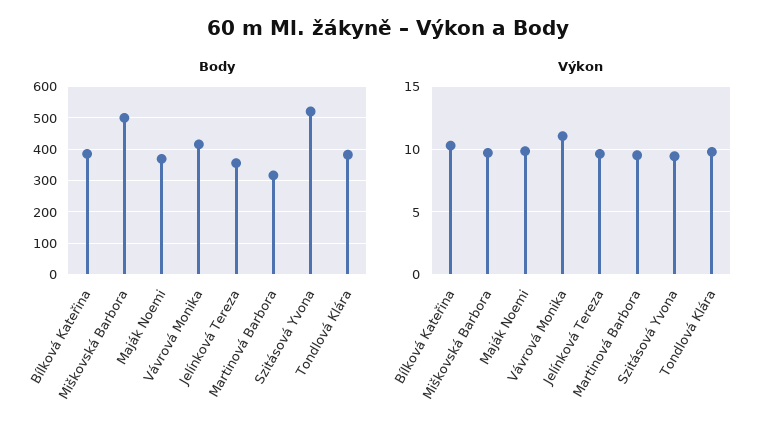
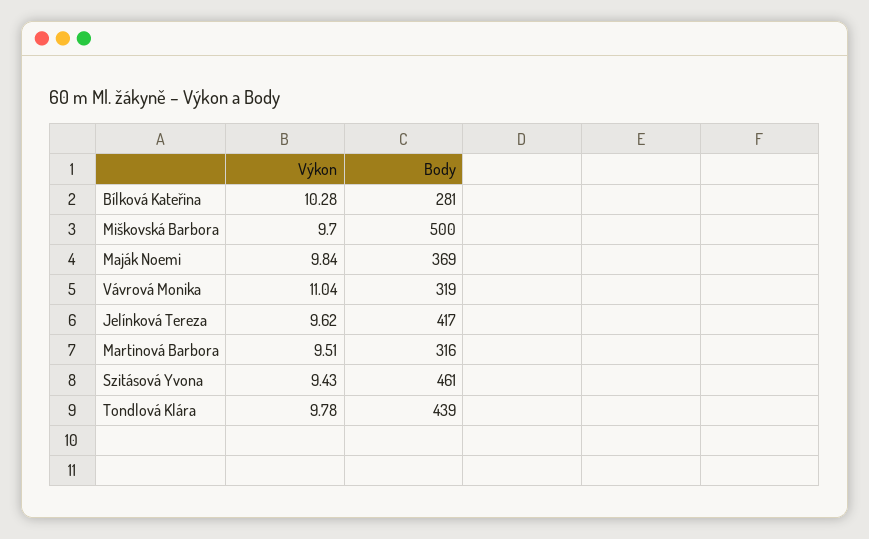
  {
    "Body": {
-     "Bílková Kateřina": 380,
+     "Bílková Kateřina": 281,
      "Miškovská Barbora": 500,
      "Maják Noemi": 369,
-     "Vávrová Monika": 420,
+     "Vávrová Monika": 319,
-     "Jelínková Tereza": 360,
+     "Jelínková Tereza": 417,
      "Martinová Barbora": 316,
-     "Szitásová Yvona": 520,
+     "Szitásová Yvona": 461,
-     "Tondlová Klára": 380
+     "Tondlová Klára": 439
    },
    "Výkon": {
      "Bílková Kateřina": 10.28,
      "Miškovská Barbora": 9.7,
      "Maják Noemi": 9.84,
      "Vávrová Monika": 11.04,
      "Jelínková Tereza": 9.62,
      "Martinová Barbora": 9.51,
      "Szitásová Yvona": 9.43,
      "Tondlová Klára": 9.78
    }
  }

